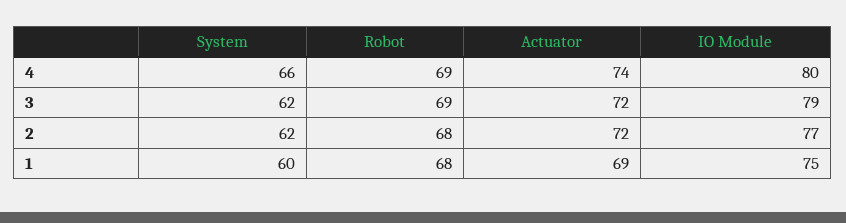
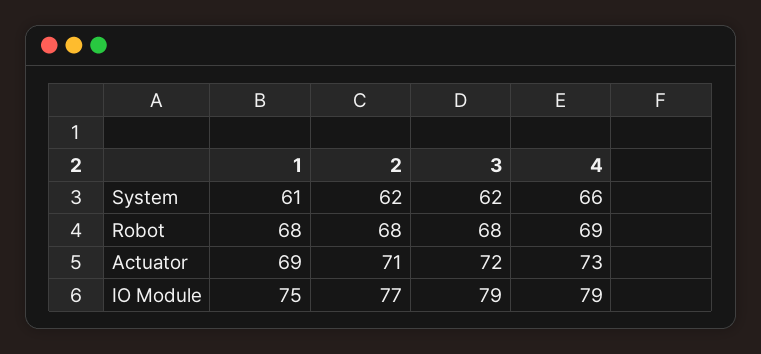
  {
    "System": {
      "4": 66,
      "3": 62,
      "2": 62,
-     "1": 60
+     "1": 61
    },
    "Robot": {
      "4": 69,
-     "3": 69,
+     "3": 68,
      "2": 68,
      "1": 68
    },
    "Actuator": {
-     "4": 74,
+     "4": 73,
      "3": 72,
-     "2": 72,
+     "2": 71,
      "1": 69
    },
    "IO Module": {
-     "4": 80,
+     "4": 79,
      "3": 79,
      "2": 77,
      "1": 75
    }
  }

